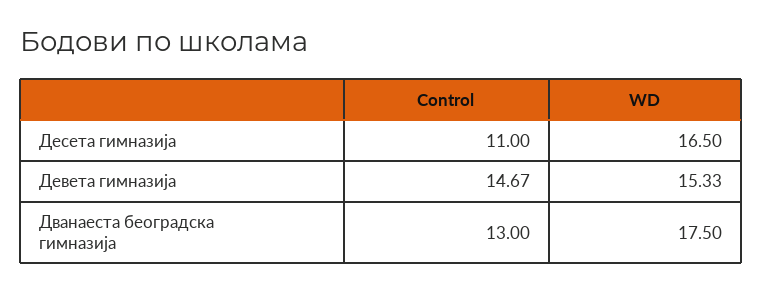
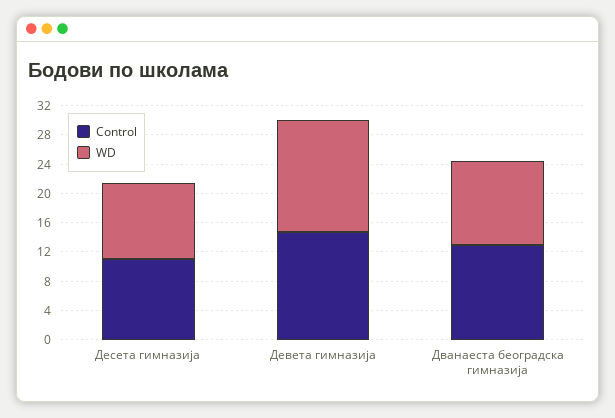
  {
    "Control": {
      "Десета гимназија": 11,
      "Девета гимназија": 14.67,
      "Дванаеста београдска гимназија": 13
    },
    "WD": {
-     "Десета гимназија": 16.5,
+     "Десета гимназија": 10,
      "Девета гимназија": 15.33,
-     "Дванаеста београдска гимназија": 17.5
+     "Дванаеста београдска гимназија": 12
    }
  }

